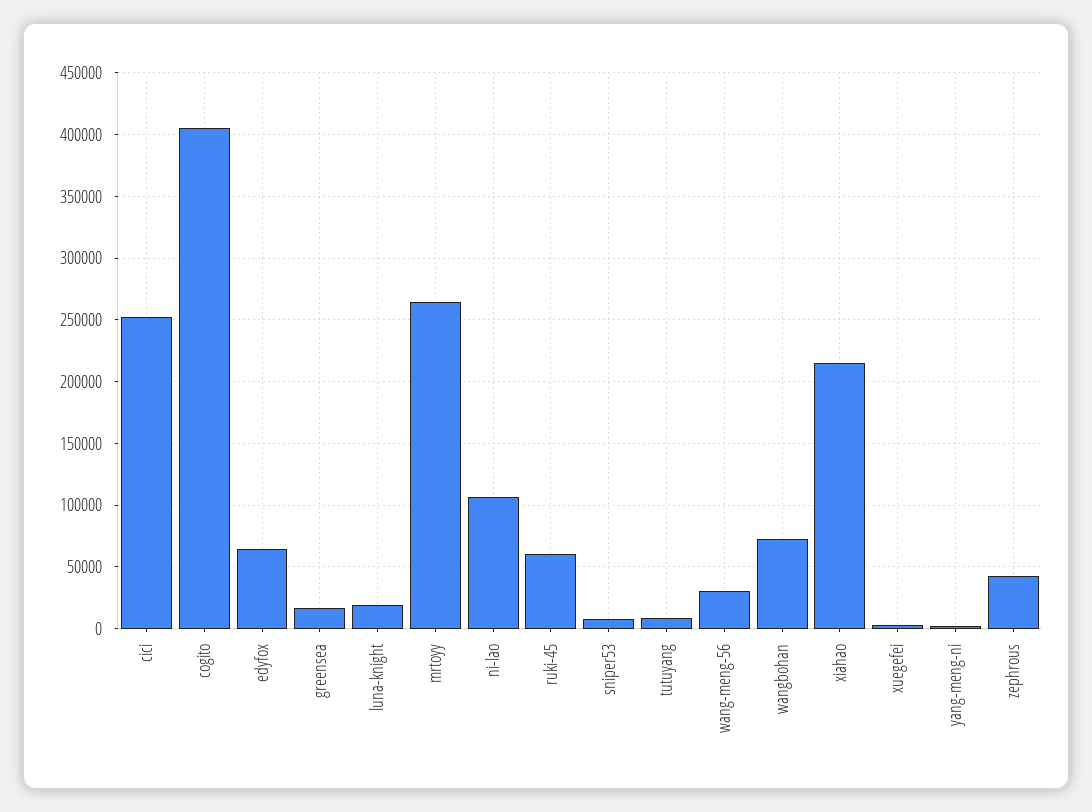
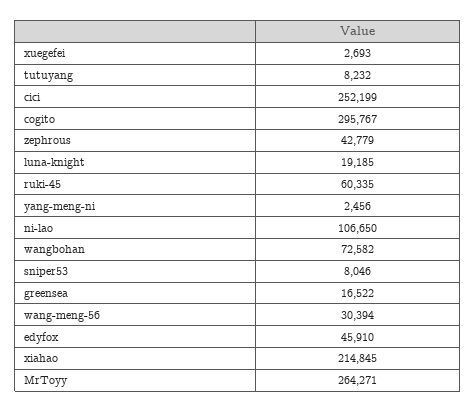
  {
    "cici": 252199,
-   "cogito": 405000,
+   "cogito": 295767,
-   "edyfox": 65000,
+   "edyfox": 45910,
    "greensea": 16522,
    "luna-knight": 19185,
    "mrtoyy": 264271,
    "ni-lao": 106650,
    "ruki-45": 60335,
    "sniper53": 8046,
    "tutuyang": 8232,
    "wang-meng-56": 30394,
    "wangbohan": 72582,
    "xiahao": 214845,
    "xuegefei": 2693,
    "yang-meng-ni": 2456,
    "zephrous": 42779
  }

